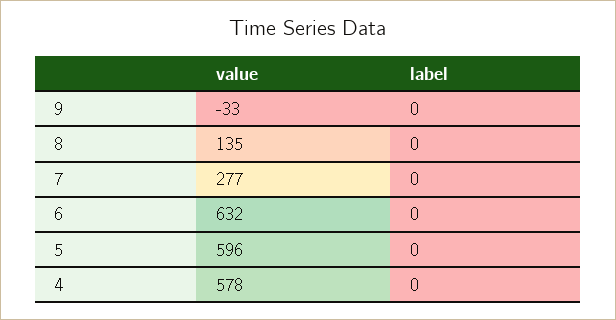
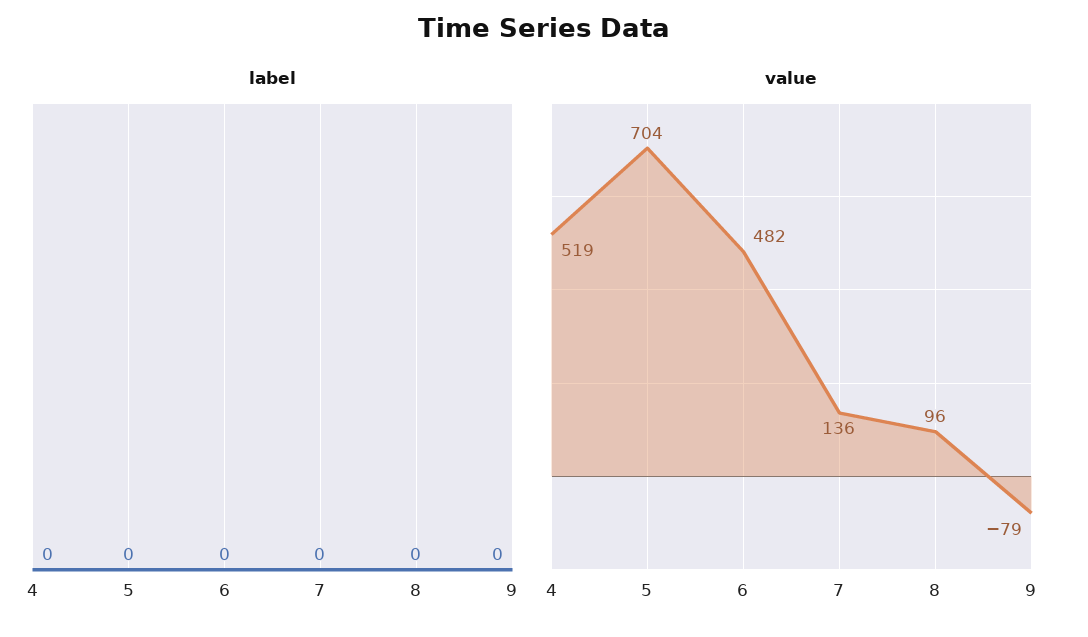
  {
    "value": {
-     "9": -33,
+     "9": -79,
-     "8": 135,
+     "8": 96,
-     "7": 277,
+     "7": 136,
-     "6": 632,
+     "6": 482,
-     "5": 596,
+     "5": 704,
-     "4": 578
+     "4": 519
    },
    "label": {
      "9": 0,
      "8": 0,
      "7": 0,
      "6": 0,
      "5": 0,
      "4": 0
    }
  }

